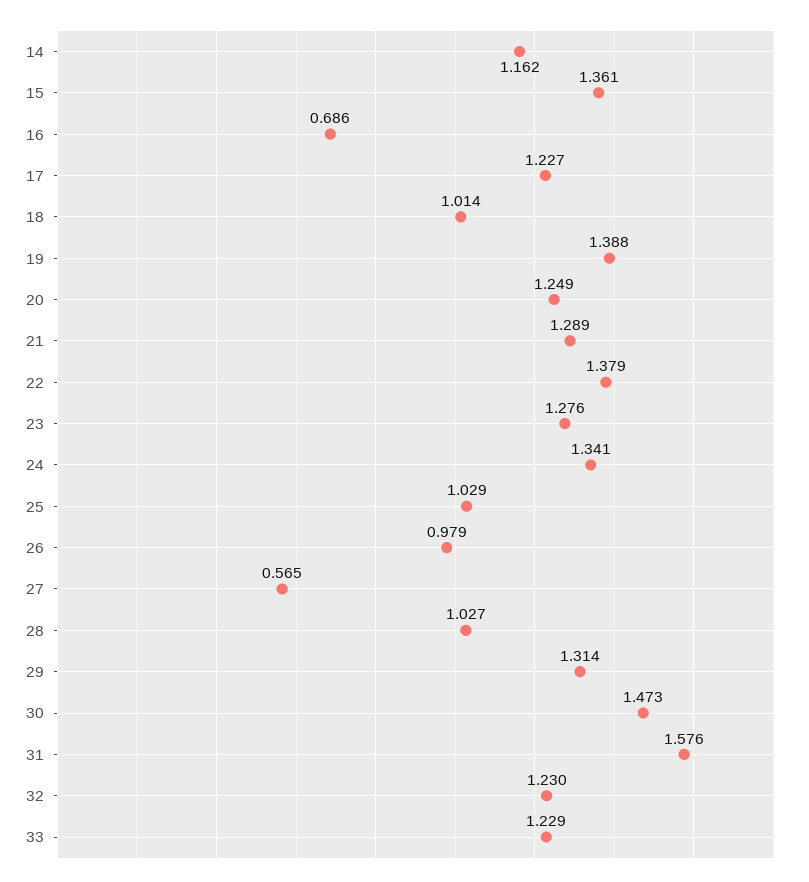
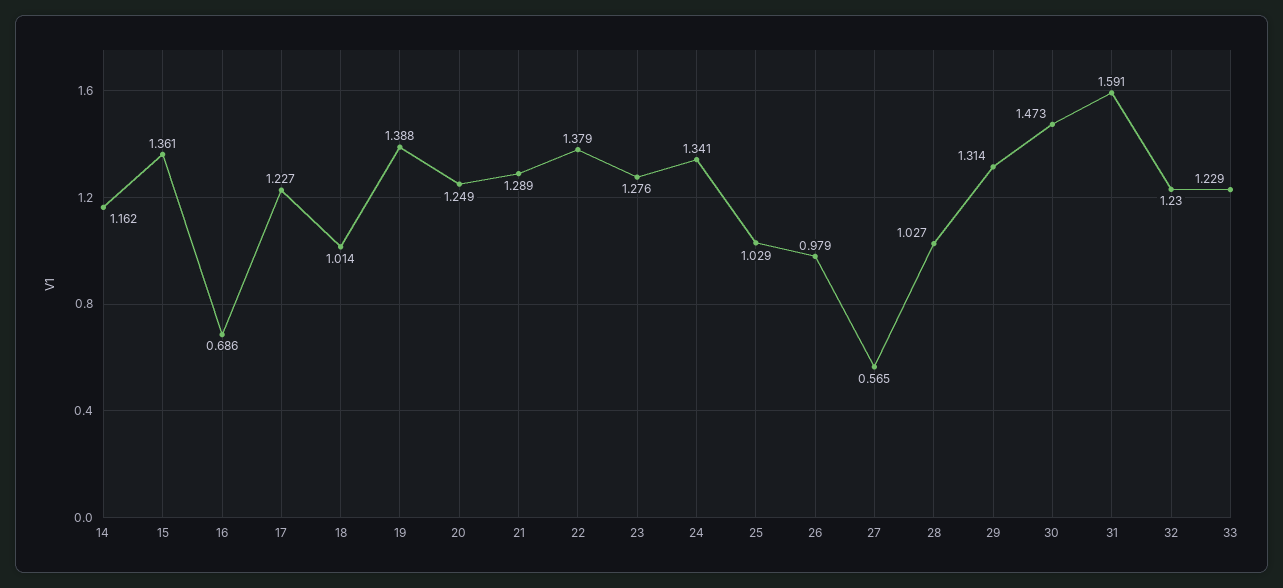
  {
    "14": 1.162,
    "15": 1.361,
    "16": 0.686,
    "17": 1.227,
    "18": 1.014,
    "19": 1.388,
    "20": 1.249,
    "21": 1.289,
    "22": 1.379,
    "23": 1.276,
    "24": 1.341,
    "25": 1.029,
    "26": 0.979,
    "27": 0.565,
    "28": 1.027,
    "29": 1.314,
    "30": 1.473,
-   "31": 1.576,
+   "31": 1.591,
    "32": 1.23,
    "33": 1.229
  }

